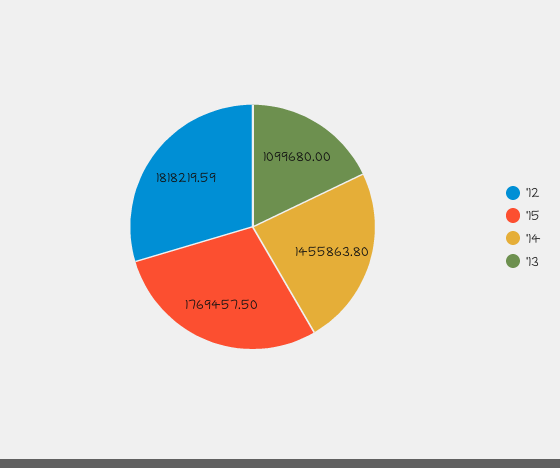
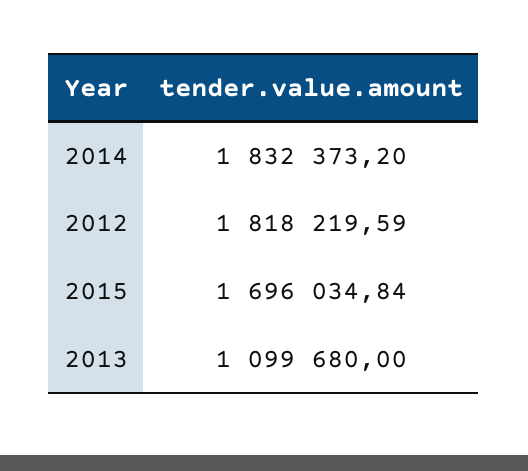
  {
    "'12": 1818219.59,
-   "'15": 1769457.5,
+   "'15": 1696034.84,
-   "'14": 1455863.8,
+   "'14": 1832373.2,
    "'13": 1099680
  }

